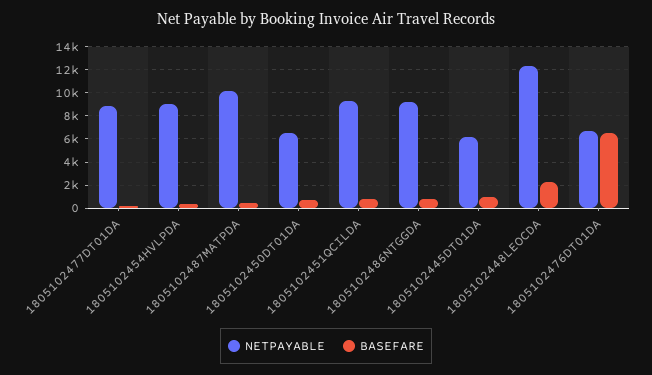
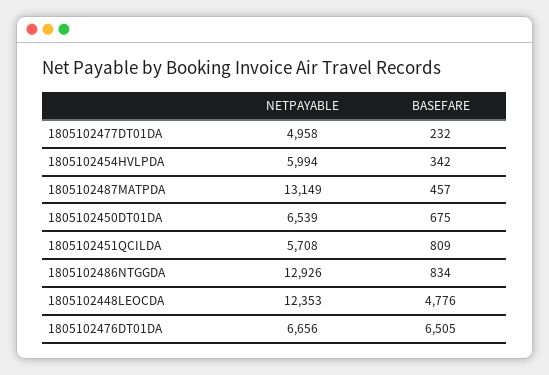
  {
    "NETPAYABLE": {
-     "1805102477DT01DA": 9000,
+     "1805102477DT01DA": 4958,
-     "1805102454HVLPDA": 9000,
+     "1805102454HVLPDA": 5994,
-     "1805102487MATPDA": 10000,
+     "1805102487MATPDA": 13149,
      "1805102450DT01DA": 6539,
-     "1805102451QCILDA": 9000,
+     "1805102451QCILDA": 5708,
-     "1805102486NTGGDA": 9000,
+     "1805102486NTGGDA": 12926,
-     "1805102445DT01DA": 6000,
      "1805102448LEOCDA": 12353,
      "1805102476DT01DA": 6656
    },
    "BASEFARE": {
      "1805102477DT01DA": 232,
      "1805102454HVLPDA": 342,
      "1805102487MATPDA": 457,
      "1805102450DT01DA": 675,
      "1805102451QCILDA": 809,
      "1805102486NTGGDA": 834,
-     "1805102445DT01DA": 1000,
-     "1805102448LEOCDA": 2000,
+     "1805102448LEOCDA": 4776,
      "1805102476DT01DA": 6505
    }
  }

